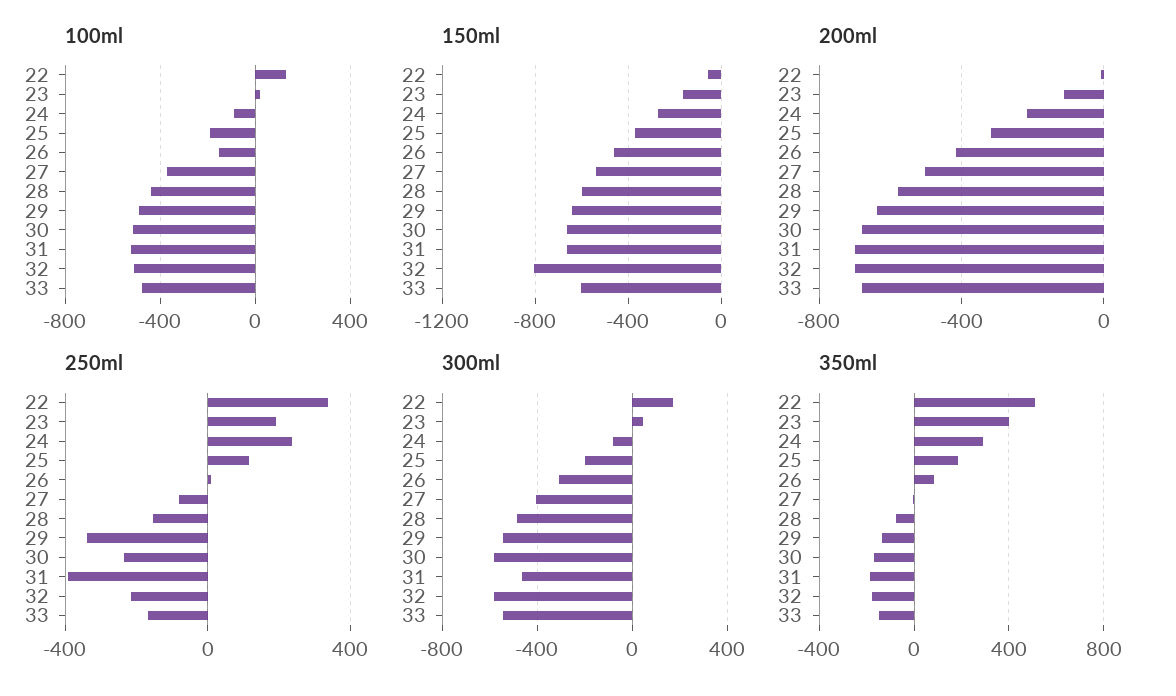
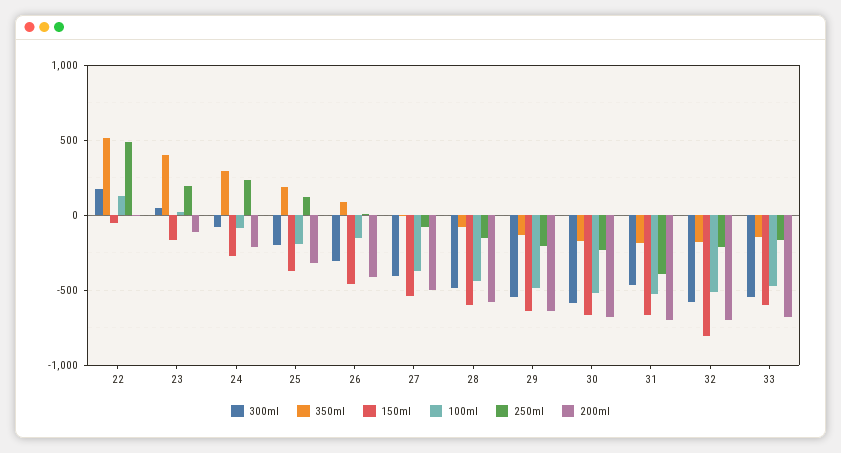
  {
    "100ml": {
      "22": 150,
      "23": 0,
      "24": -100,
      "25": -200,
      "26": -150,
      "27": -350,
      "28": -450,
      "29": -500,
      "30": -500,
      "31": -500,
      "32": -500,
      "33": -500
    },
    "150ml": {
      "22": -50,
      "23": -150,
      "24": -250,
      "25": -350,
      "26": -450,
      "27": -550,
      "28": -600,
      "29": -650,
      "30": -650,
      "31": -650,
      "32": -800,
      "33": -600
    },
    "200ml": {
      "22": 0,
      "23": -100,
      "24": -200,
      "25": -300,
      "26": -400,
      "27": -500,
      "28": -600,
      "29": -650,
      "30": -700,
      "31": -700,
      "32": -700,
      "33": -700
    },
    "250ml": {
-     "22": 350,
+     "22": 500,
      "23": 200,
      "24": 250,
      "25": 100,
      "26": 0,
      "27": -100,
      "28": -150,
-     "29": -350,
+     "29": -200,
      "30": -250,
      "31": -400,
      "32": -200,
      "33": -150
    },
    "300ml": {
      "22": 150,
      "23": 50,
      "24": -100,
      "25": -200,
      "26": -300,
      "27": -400,
      "28": -500,
      "29": -550,
      "30": -600,
      "31": -450,
      "32": -600,
      "33": -550
    },
    "350ml": {
      "22": 500,
      "23": 400,
      "24": 300,
      "25": 200,
      "26": 100,
      "27": 0,
      "28": -100,
      "29": -150,
      "30": -150,
      "31": -200,
      "32": -200,
      "33": -150
    }
  }

